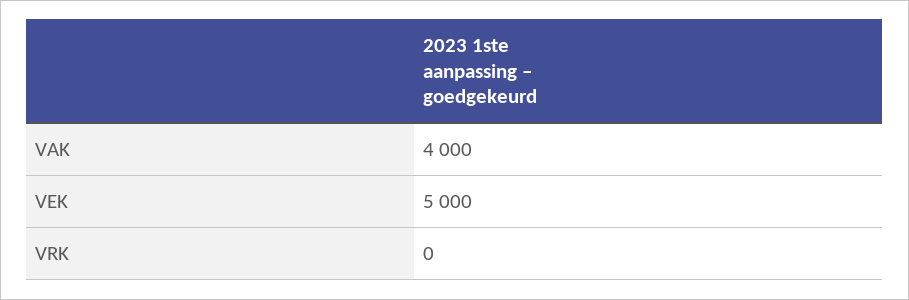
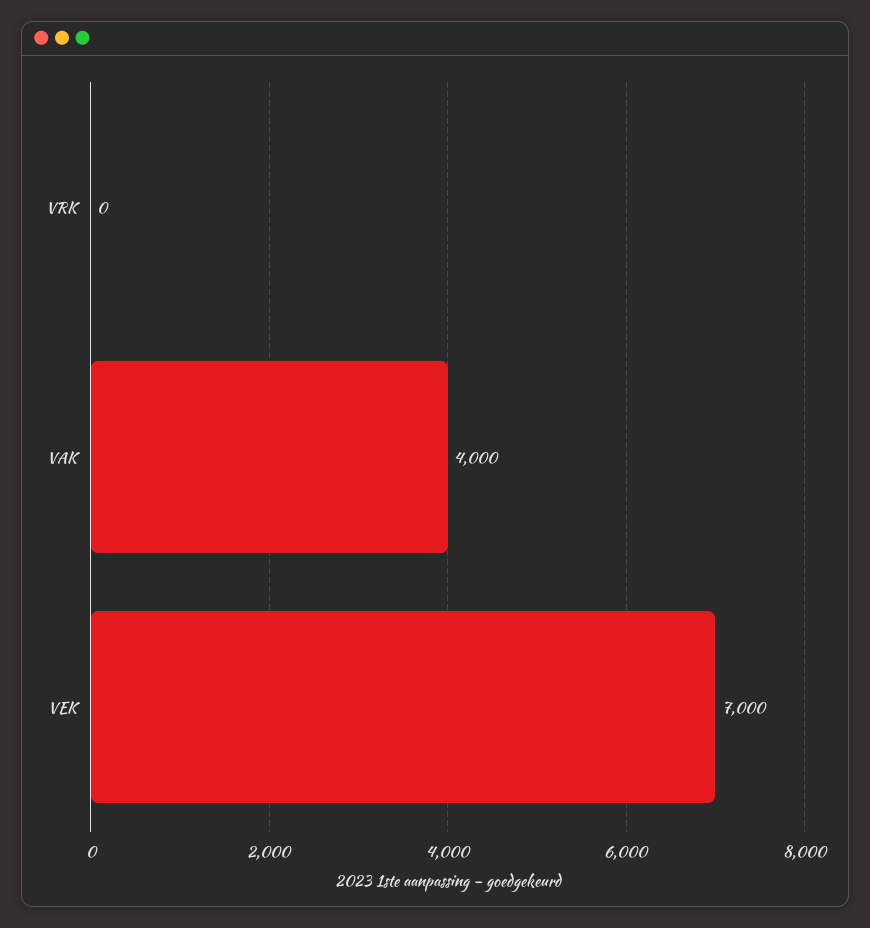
  {
    "VAK": 4000,
-   "VEK": 5000,
+   "VEK": 7000,
    "VRK": 0
  }

